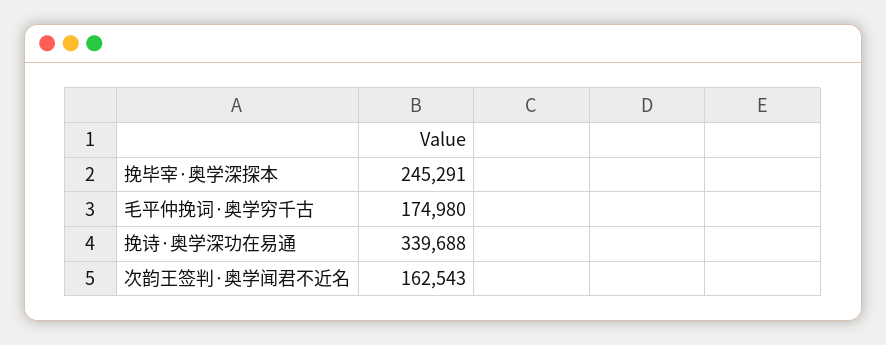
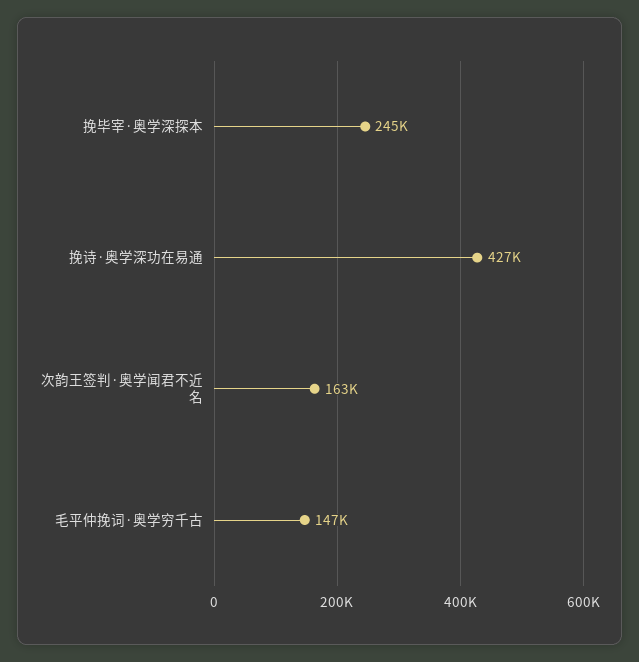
  {
    "挽毕宰·奥学深探本": 245291,
-   "毛平仲挽词·奥学穷千古": 174980,
+   "毛平仲挽词·奥学穷千古": 147000,
-   "挽诗·奥学深功在易通": 339688,
+   "挽诗·奥学深功在易通": 427000,
    "次韵王签判·奥学闻君不近名": 162543
  }

